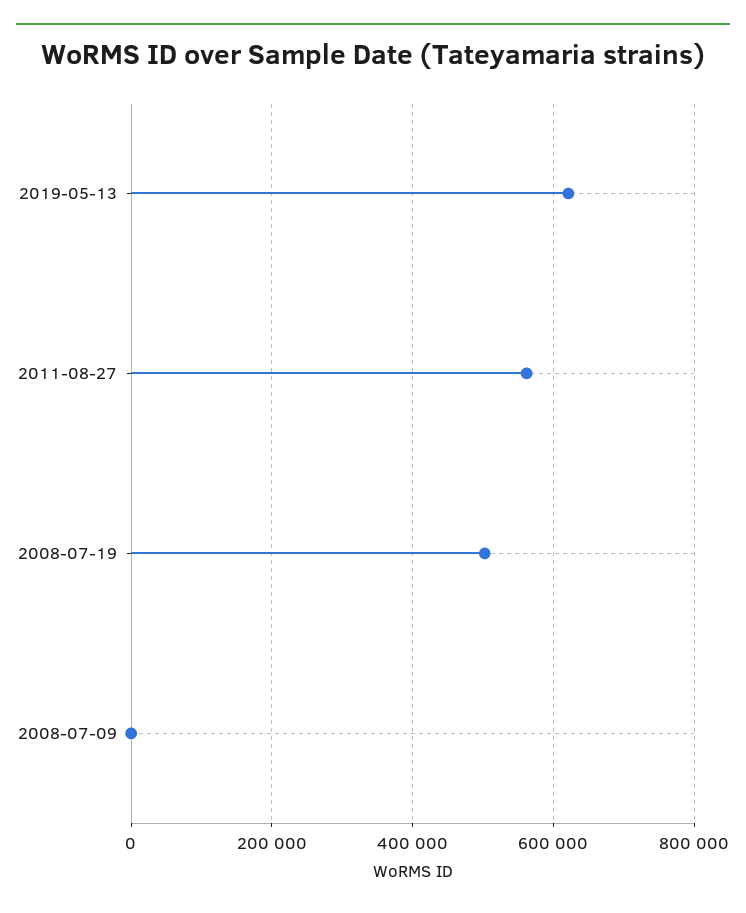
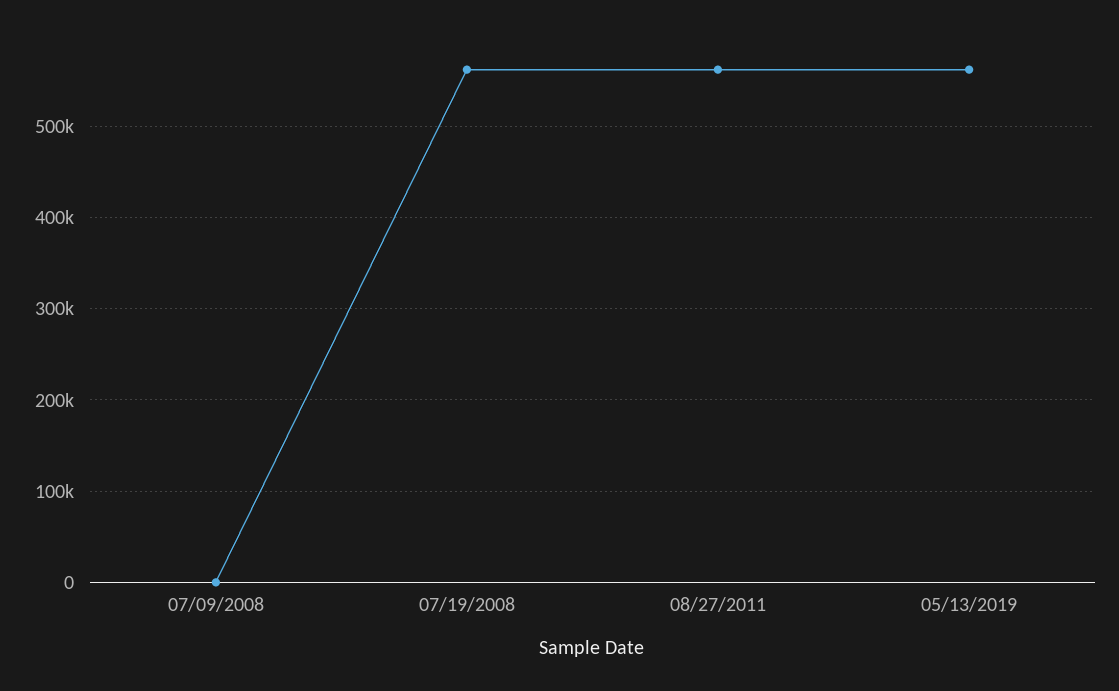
  {
-   "2019-05-13": 620000,
+   "2019-05-13": 560000,
    "2011-08-27": 560000,
-   "2008-07-19": 500000,
+   "2008-07-19": 560000,
    "2008-07-09": 0
  }

